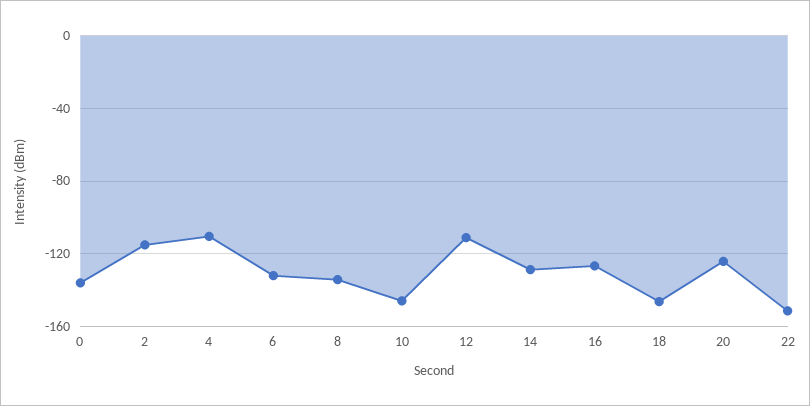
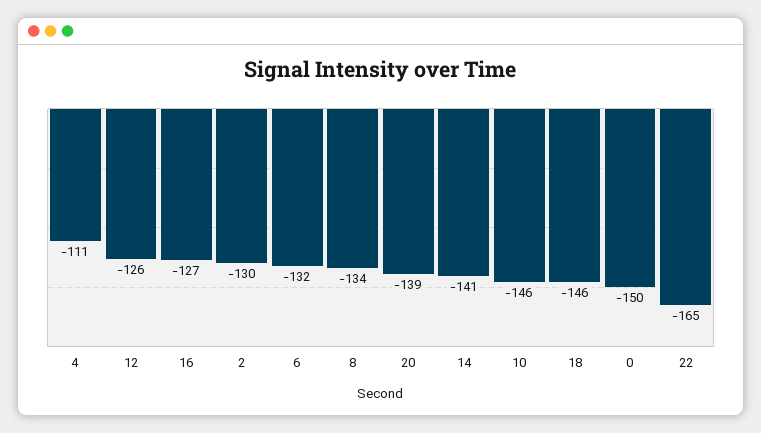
  {
-   "0": -135,
+   "0": -150,
-   "2": -115,
+   "2": -130,
    "4": -111,
    "6": -132,
    "8": -134,
    "10": -146,
-   "12": -110,
+   "12": -126,
-   "14": -130,
+   "14": -141,
    "16": -127,
    "18": -146,
-   "20": -125,
+   "20": -139,
-   "22": -150
+   "22": -165
  }

